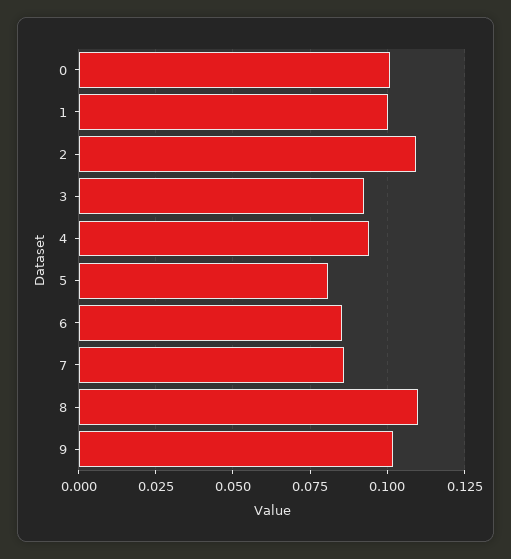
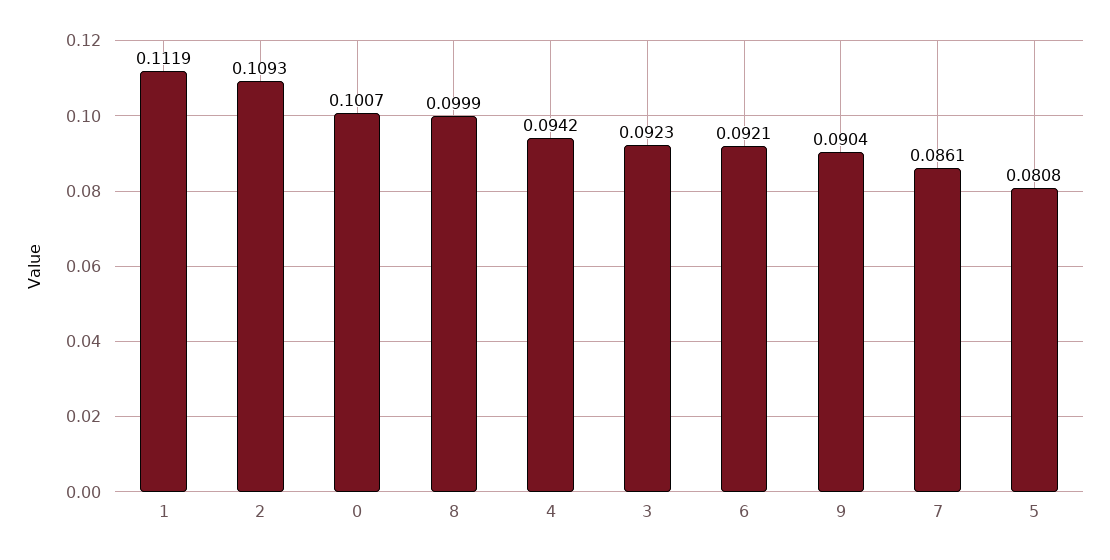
  {
    "0": 0.1007,
-   "1": 0.1,
+   "1": 0.1119,
    "2": 0.1093,
    "3": 0.0923,
    "4": 0.0942,
    "5": 0.0808,
-   "6": 0.085,
+   "6": 0.0921,
    "7": 0.0861,
-   "8": 0.11,
+   "8": 0.0999,
-   "9": 0.1025
+   "9": 0.0904
  }

